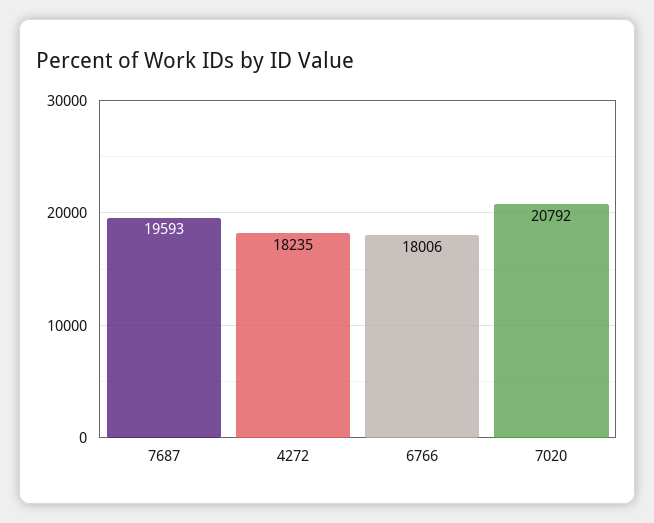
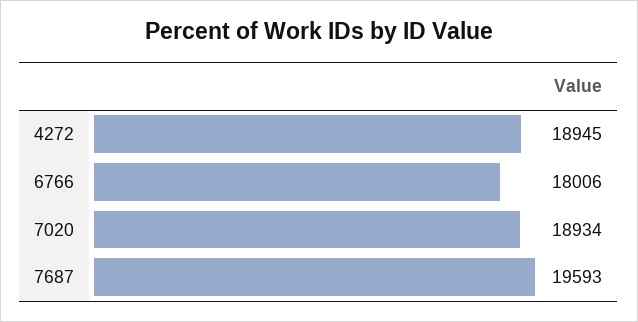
  {
    "7687": 19593,
-   "4272": 18235,
+   "4272": 18945,
    "6766": 18006,
-   "7020": 20792
+   "7020": 18934
  }

